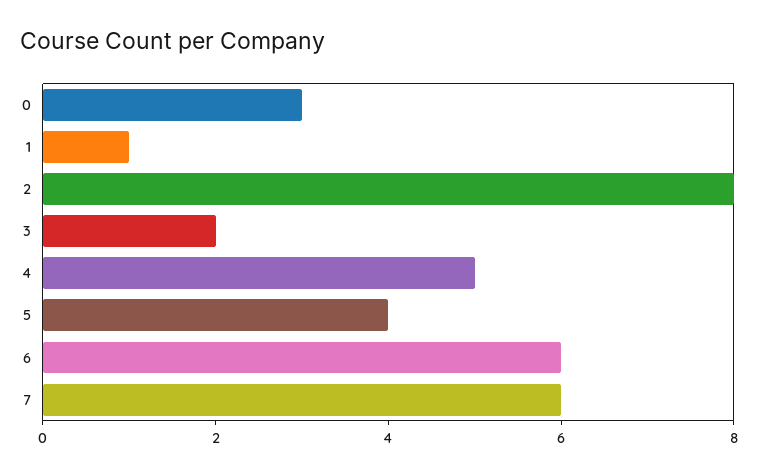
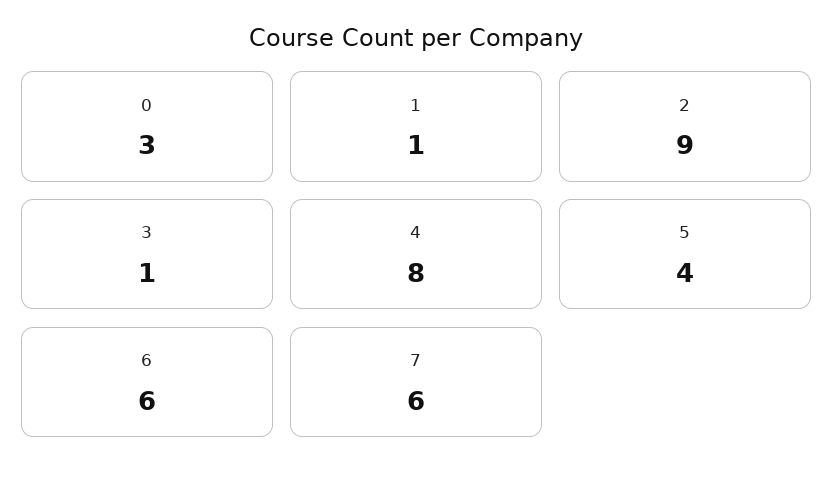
  {
    "0": 3,
    "1": 1,
-   "2": 8,
+   "2": 9,
-   "3": 2,
+   "3": 1,
-   "4": 5,
+   "4": 8,
    "5": 4,
    "6": 6,
    "7": 6
  }

